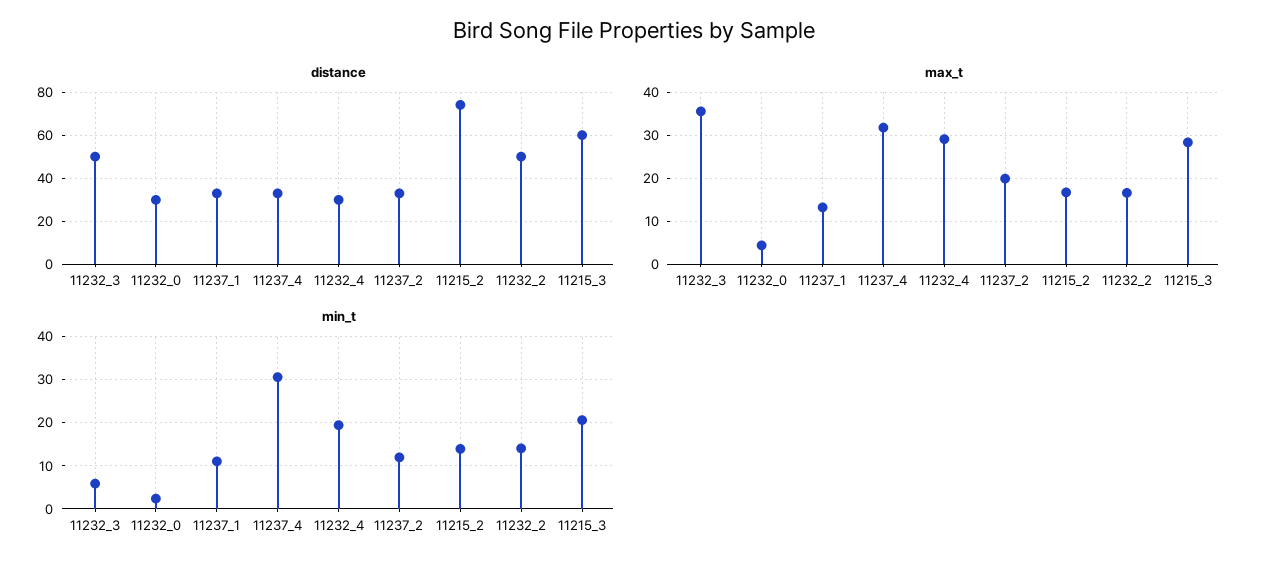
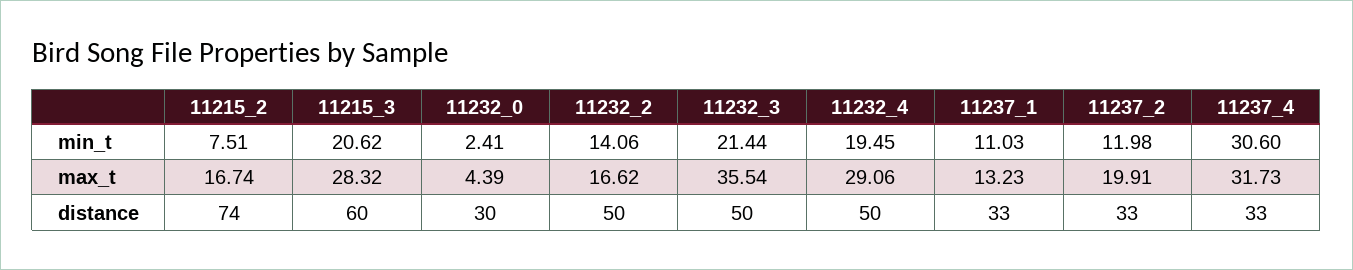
  {
    "distance": {
      "11232_3": 50,
      "11232_0": 30,
      "11237_1": 33,
      "11237_4": 33,
-     "11232_4": 30,
+     "11232_4": 50,
      "11237_2": 33,
      "11215_2": 74,
      "11232_2": 50,
      "11215_3": 60
    },
    "max_t": {
      "11232_3": 35.54,
      "11232_0": 4.39,
      "11237_1": 13.23,
      "11237_4": 31.73,
      "11232_4": 29.06,
      "11237_2": 19.91,
      "11215_2": 16.74,
      "11232_2": 16.62,
      "11215_3": 28.32
    },
    "min_t": {
-     "11232_3": 6,
+     "11232_3": 21.44,
      "11232_0": 2.41,
      "11237_1": 11.03,
      "11237_4": 30.6,
      "11232_4": 19.45,
      "11237_2": 11.98,
-     "11215_2": 14,
+     "11215_2": 7.51,
      "11232_2": 14.06,
      "11215_3": 20.62
    }
  }

